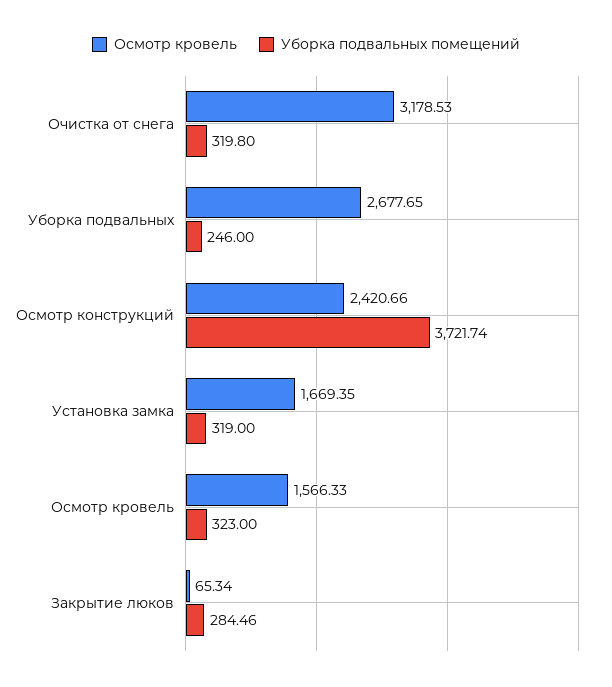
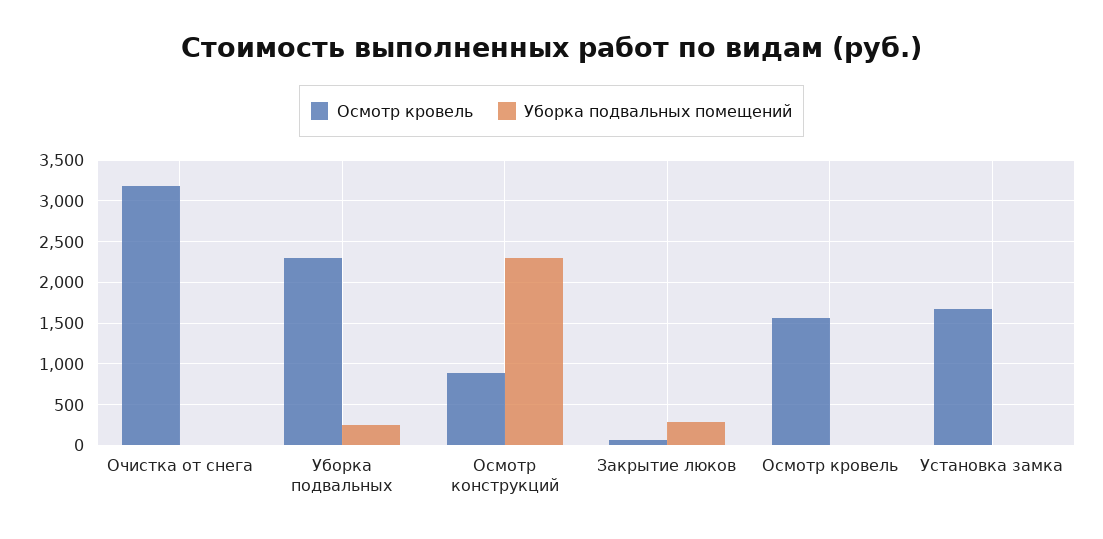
  {
    "Осмотр кровель": {
      "Очистка от снега": 3178.53,
-     "Уборка подвальных": 2677.65,
+     "Уборка подвальных": 2300,
-     "Осмотр конструкций": 2420.66,
+     "Осмотр конструкций": 900,
      "Установка замка": 1669.35,
      "Осмотр кровель": 1566.33,
      "Закрытие люков": 65.34
    },
    "Уборка подвальных помещений": {
-     "Очистка от снега": 319.8,
+     "Очистка от снега": 0,
      "Уборка подвальных": 246,
-     "Осмотр конструкций": 3721.74,
+     "Осмотр конструкций": 2300,
-     "Установка замка": 319,
+     "Установка замка": 0,
-     "Осмотр кровель": 323,
+     "Осмотр кровель": 0,
      "Закрытие люков": 284.46
    }
  }

